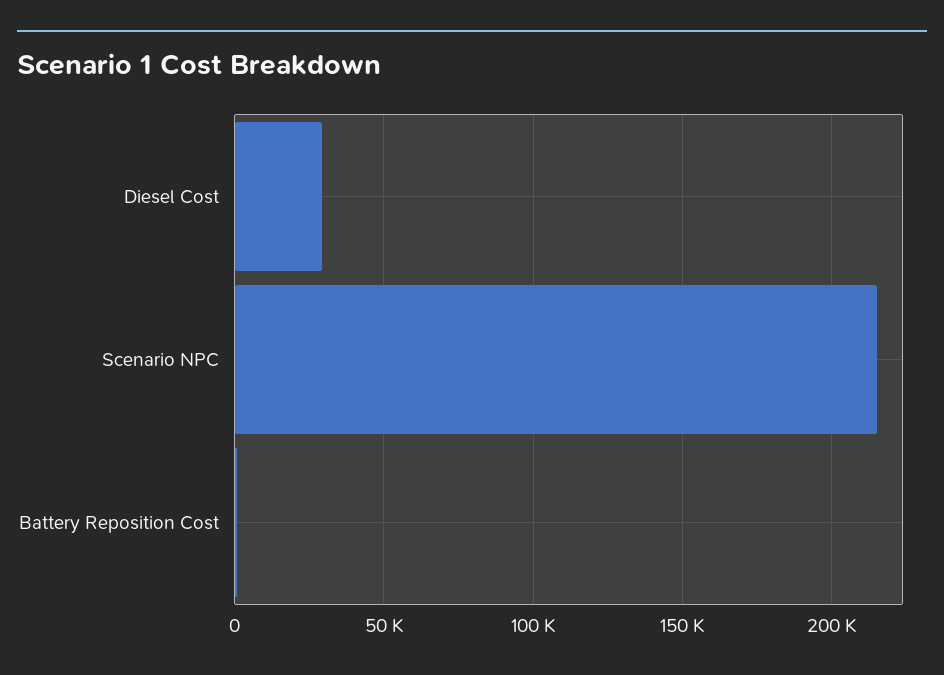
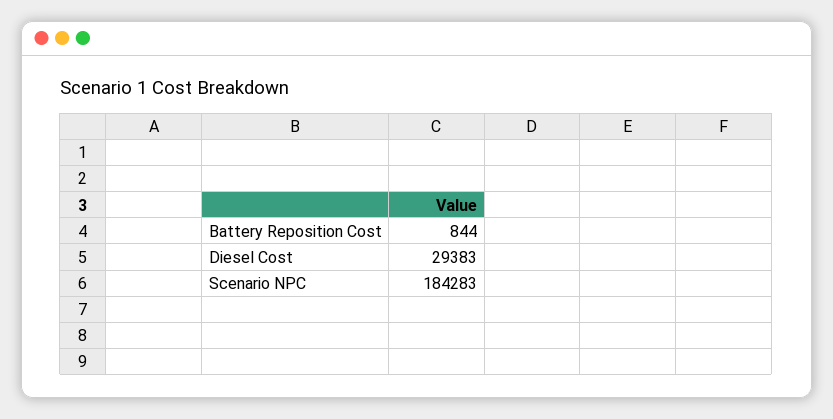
  {
    "Diesel Cost": 29383,
-   "Scenario NPC": 215000,
+   "Scenario NPC": 184283,
    "Battery Reposition Cost": 844
  }

